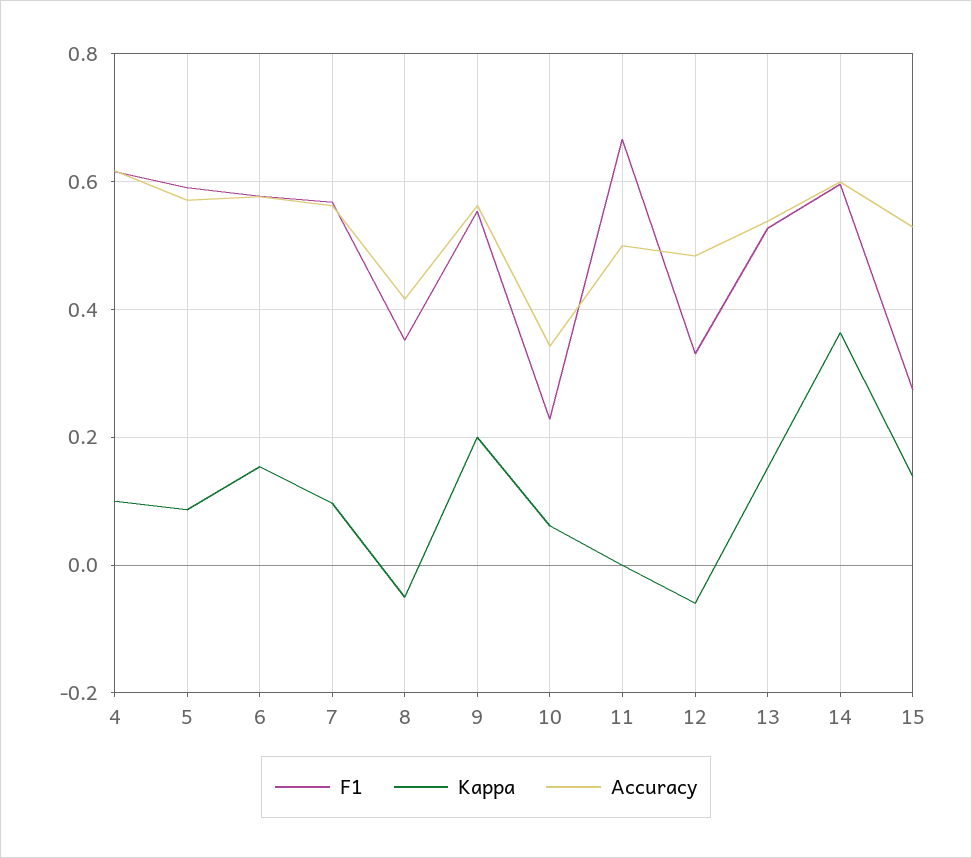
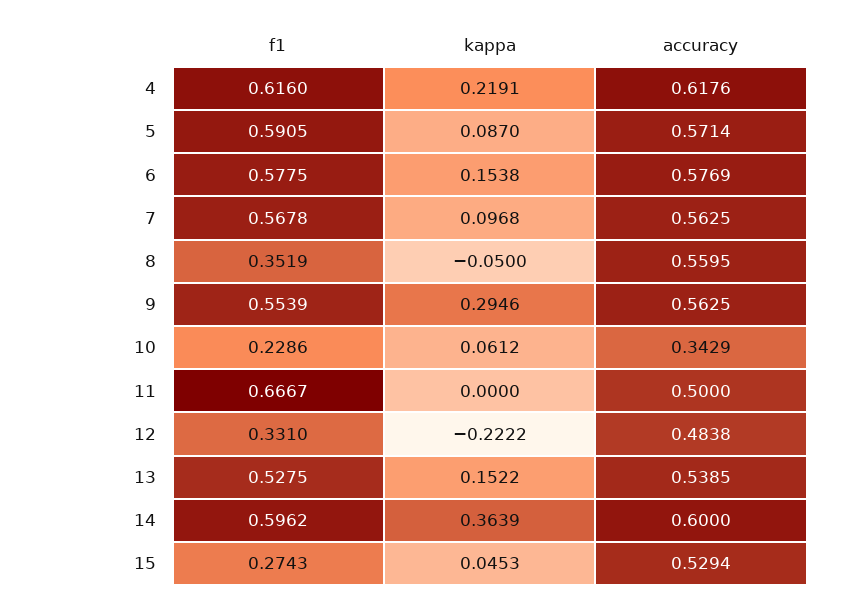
  {
    "F1": {
      "4": 0.616,
      "5": 0.5905,
      "6": 0.5775,
      "7": 0.5678,
      "8": 0.3519,
      "9": 0.5539,
      "10": 0.2286,
      "11": 0.6667,
      "12": 0.331,
      "13": 0.5275,
      "14": 0.5962,
      "15": 0.2743
    },
    "Kappa": {
-     "4": 0.1,
+     "4": 0.2191,
      "5": 0.087,
      "6": 0.1538,
      "7": 0.0968,
      "8": -0.05,
-     "9": 0.2,
+     "9": 0.2946,
      "10": 0.0612,
      "11": 0,
-     "12": -0.06,
+     "12": -0.2222,
      "13": 0.1522,
      "14": 0.3639,
-     "15": 0.14
+     "15": 0.0453
    },
    "Accuracy": {
      "4": 0.6176,
      "5": 0.5714,
      "6": 0.5769,
      "7": 0.5625,
-     "8": 0.42,
+     "8": 0.5595,
      "9": 0.5625,
      "10": 0.3429,
      "11": 0.5,
      "12": 0.4838,
      "13": 0.5385,
      "14": 0.6,
      "15": 0.5294
    }
  }

